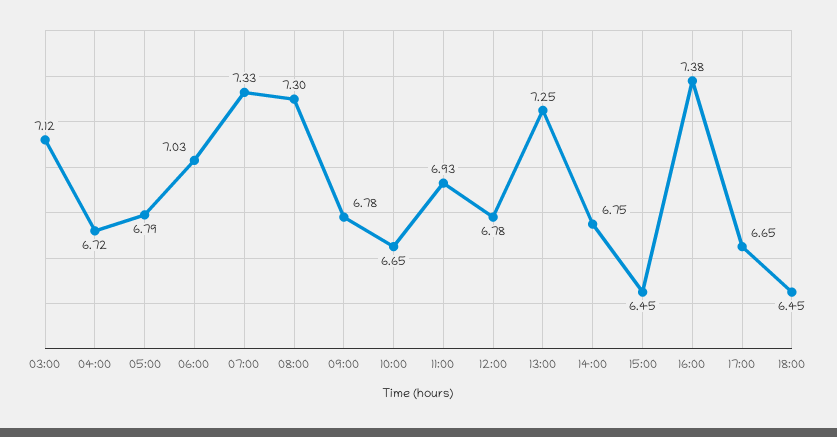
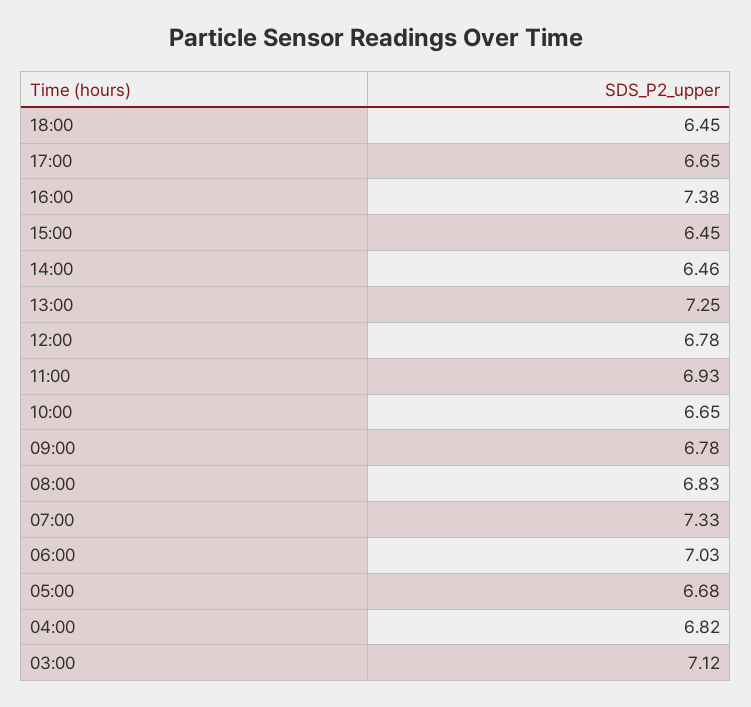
  {
    "03:00": 7.12,
-   "04:00": 6.72,
+   "04:00": 6.82,
-   "05:00": 6.79,
+   "05:00": 6.68,
    "06:00": 7.03,
    "07:00": 7.33,
-   "08:00": 7.3,
+   "08:00": 6.83,
    "09:00": 6.78,
    "10:00": 6.65,
    "11:00": 6.93,
    "12:00": 6.78,
    "13:00": 7.25,
-   "14:00": 6.75,
+   "14:00": 6.46,
    "15:00": 6.45,
    "16:00": 7.38,
    "17:00": 6.65,
    "18:00": 6.45
  }

